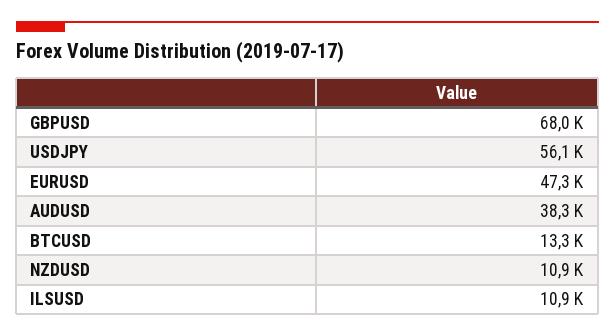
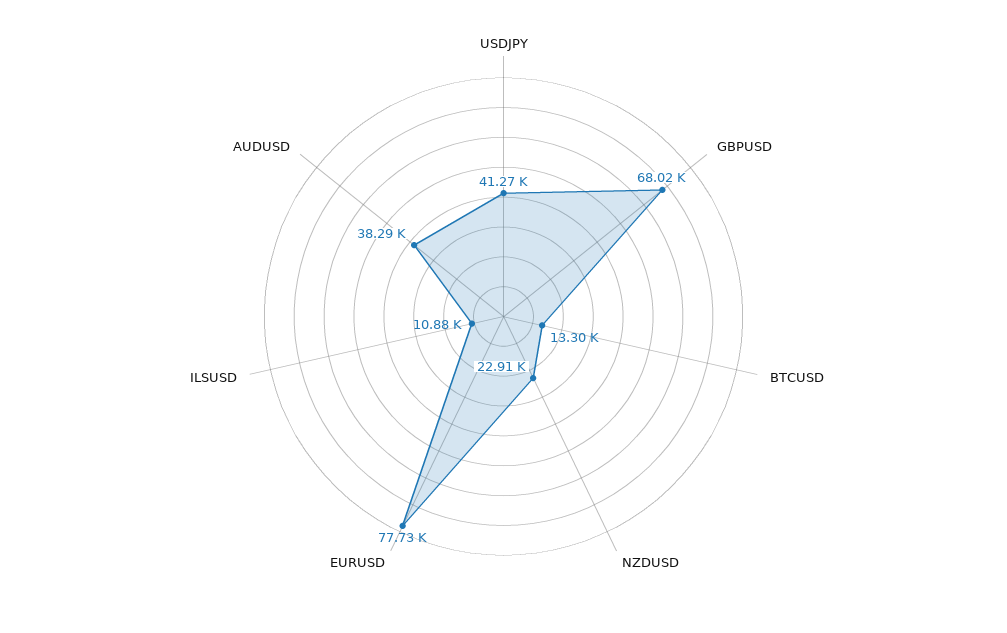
  {
    "GBPUSD": 68020,
-   "USDJPY": 56100,
+   "USDJPY": 41270,
-   "EURUSD": 47300,
+   "EURUSD": 77730,
    "AUDUSD": 38290,
    "BTCUSD": 13300,
-   "NZDUSD": 10900,
+   "NZDUSD": 22910,
    "ILSUSD": 10880
  }

